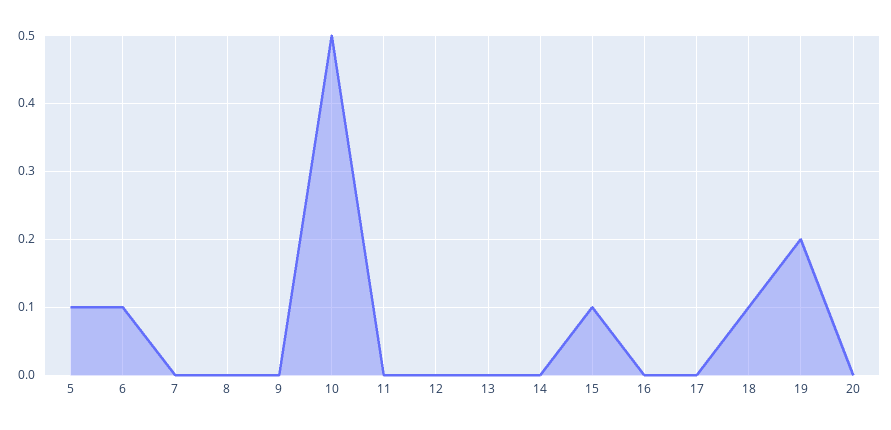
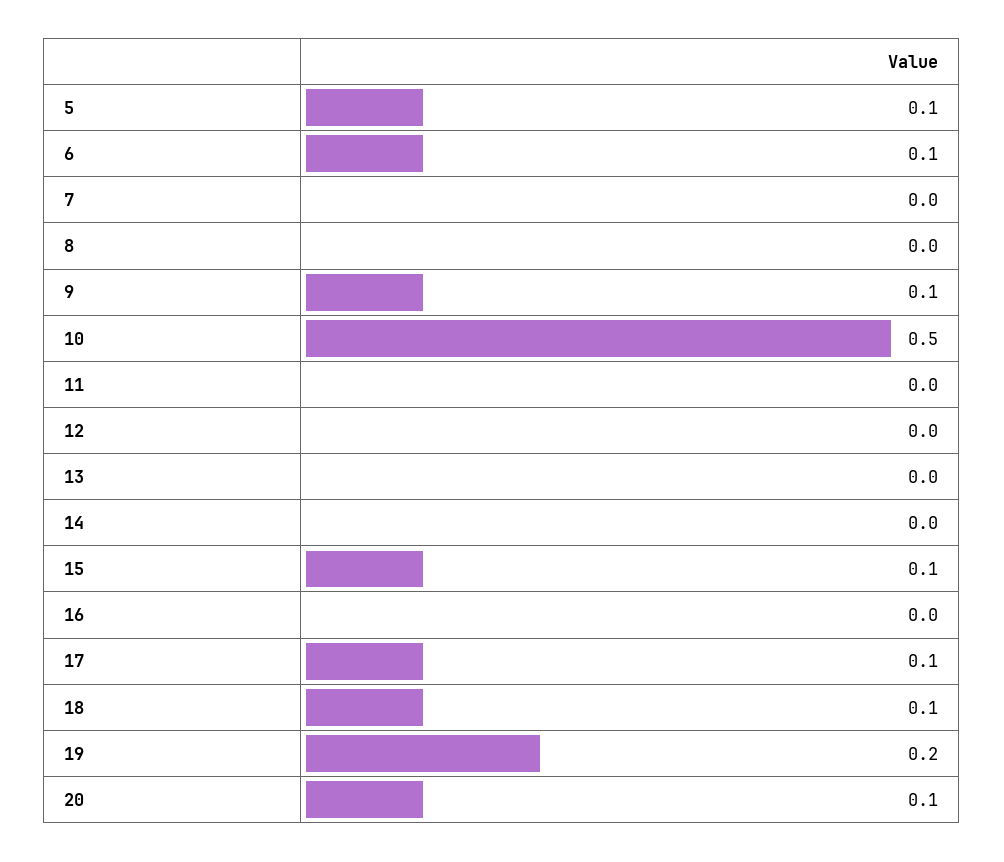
  {
    "5": 0.1,
    "6": 0.1,
    "7": 0,
    "8": 0,
-   "9": 0,
+   "9": 0.1,
    "10": 0.5,
    "11": 0,
    "12": 0,
    "13": 0,
    "14": 0,
    "15": 0.1,
    "16": 0,
-   "17": 0,
+   "17": 0.1,
    "18": 0.1,
    "19": 0.2,
-   "20": 0
+   "20": 0.1
  }

